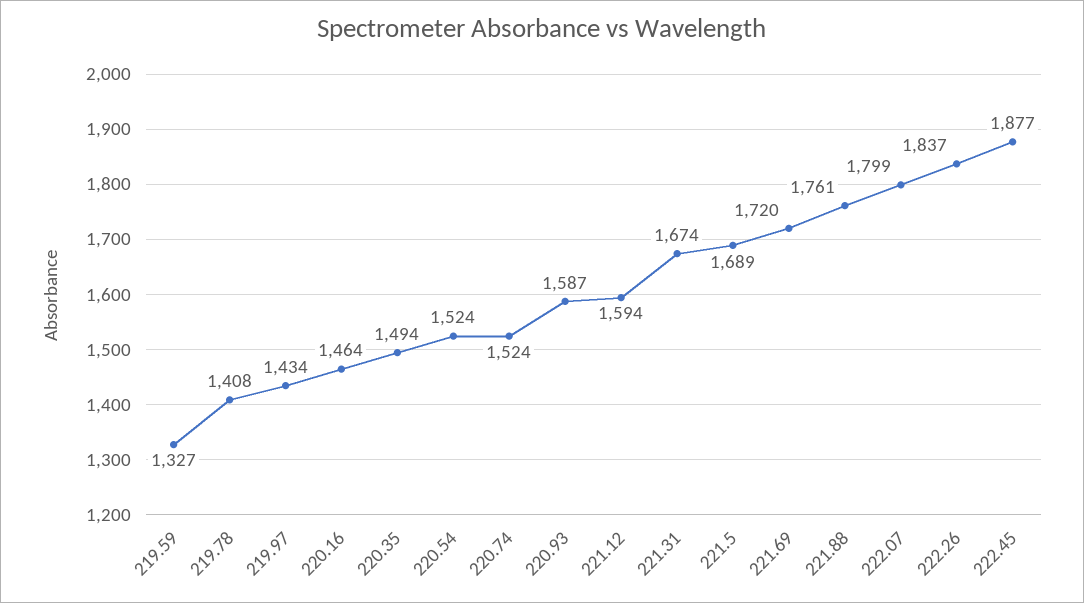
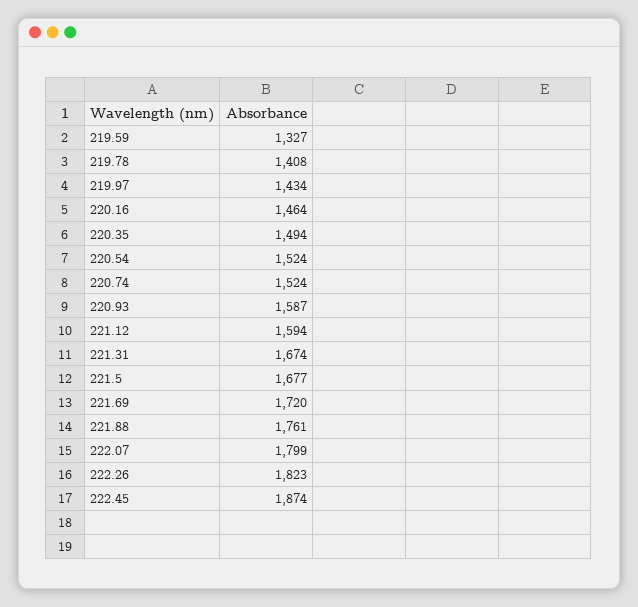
  {
    "219.59": 1327,
    "219.78": 1408,
    "219.97": 1434,
    "220.16": 1464,
    "220.35": 1494,
    "220.54": 1524,
    "220.74": 1524,
    "220.93": 1587,
    "221.12": 1594,
    "221.31": 1674,
-   "221.5": 1689,
+   "221.5": 1677,
    "221.69": 1720,
    "221.88": 1761,
    "222.07": 1799,
-   "222.26": 1837,
+   "222.26": 1823,
-   "222.45": 1877
+   "222.45": 1874
  }

